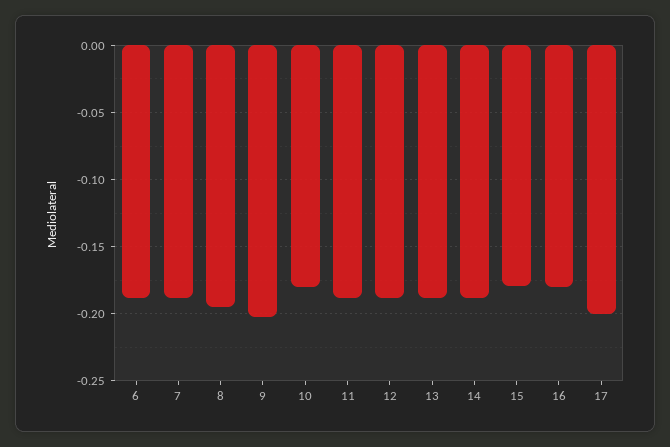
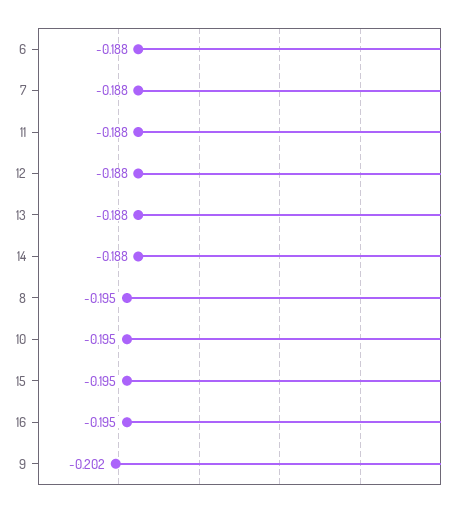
  {
    "6": -0.188,
    "7": -0.188,
    "8": -0.195,
    "9": -0.202,
-   "10": -0.18,
+   "10": -0.195,
    "11": -0.188,
    "12": -0.188,
    "13": -0.188,
    "14": -0.188,
-   "15": -0.18,
+   "15": -0.195,
-   "16": -0.18,
+   "16": -0.195
-   "17": -0.2
  }

